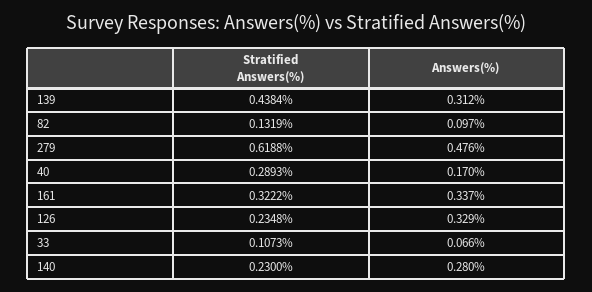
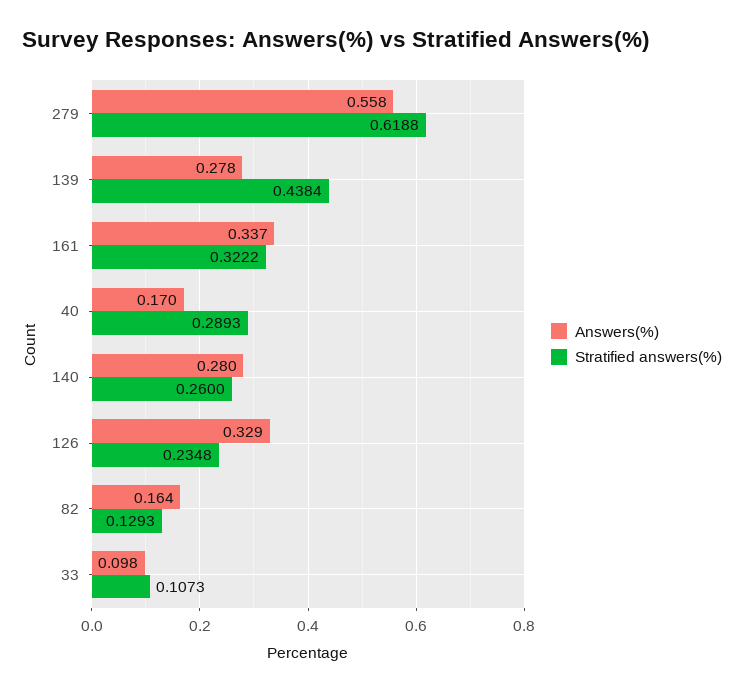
  {
    "Stratified Answers(%)": {
      "139": 0.4384,
-     "82": 0.1319,
+     "82": 0.1293,
      "279": 0.6188,
      "40": 0.2893,
      "161": 0.3222,
      "126": 0.2348,
      "33": 0.1073,
-     "140": 0.23
+     "140": 0.26
    },
    "Answers(%)": {
-     "139": 0.312,
+     "139": 0.278,
-     "82": 0.097,
+     "82": 0.164,
-     "279": 0.476,
+     "279": 0.558,
      "40": 0.17,
      "161": 0.337,
      "126": 0.329,
-     "33": 0.066,
+     "33": 0.098,
      "140": 0.28
    }
  }

